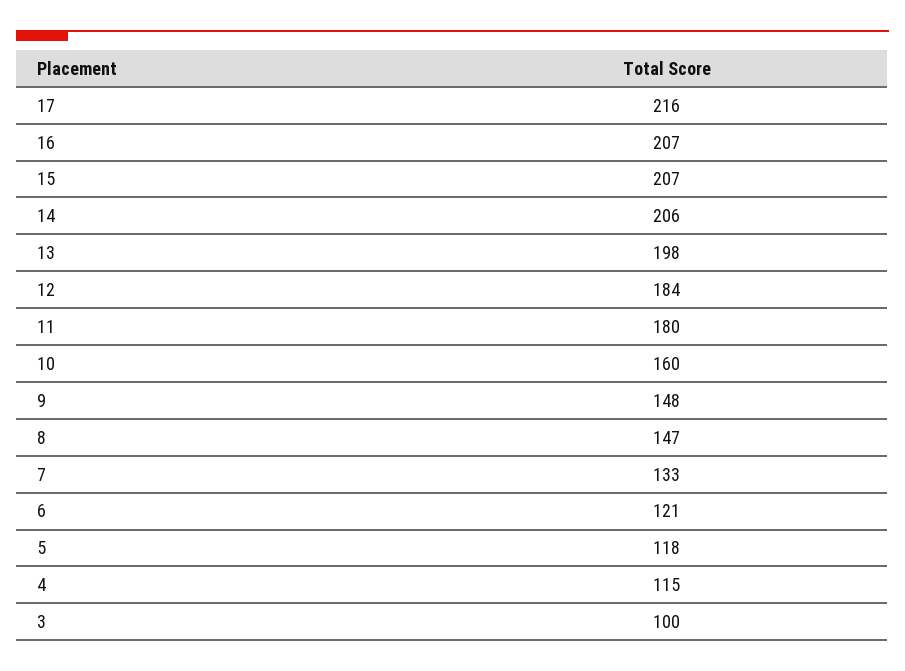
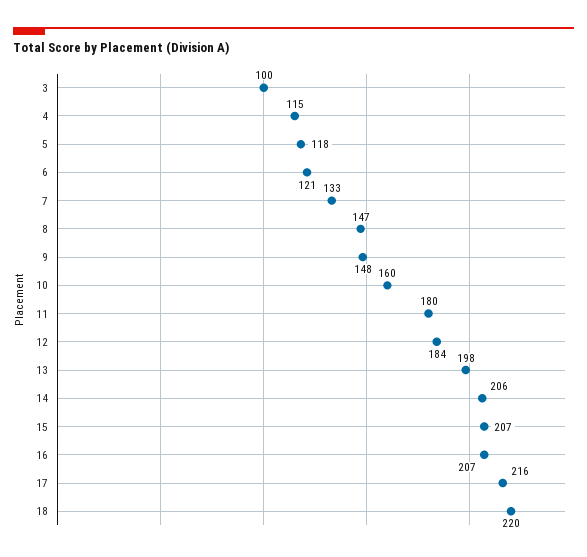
  {
    "17": 216,
    "16": 207,
    "15": 207,
    "14": 206,
    "13": 198,
    "12": 184,
    "11": 180,
    "10": 160,
    "9": 148,
    "8": 147,
    "7": 133,
    "6": 121,
    "5": 118,
    "4": 115,
-   "3": 100
+   "3": 100,
+   "18": 220
  }

